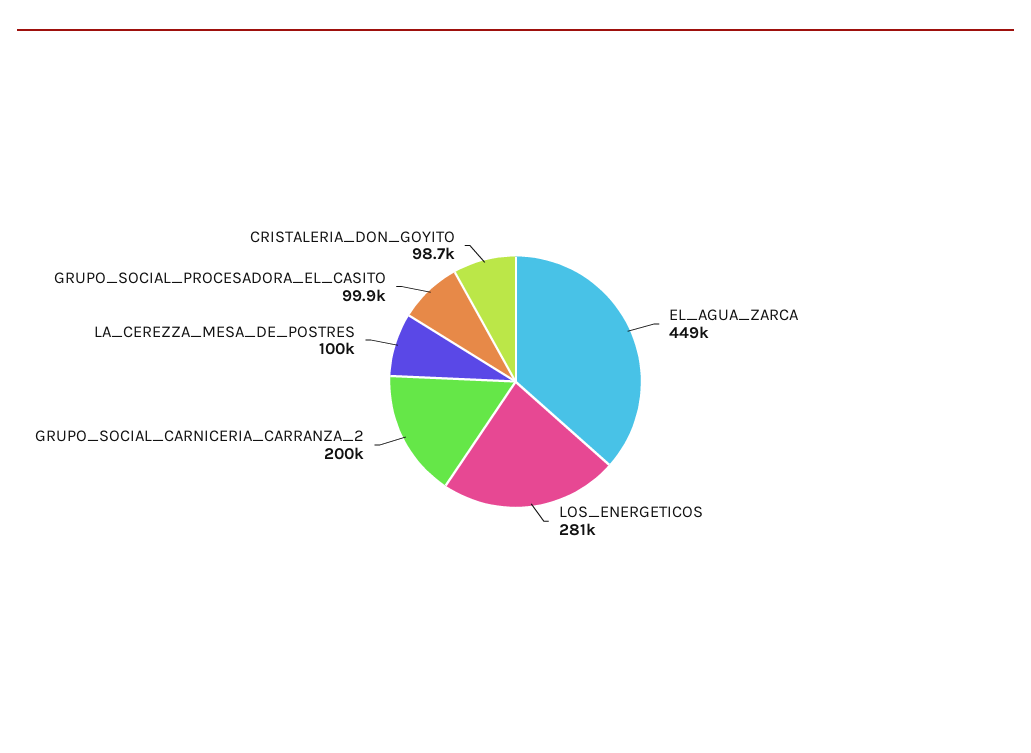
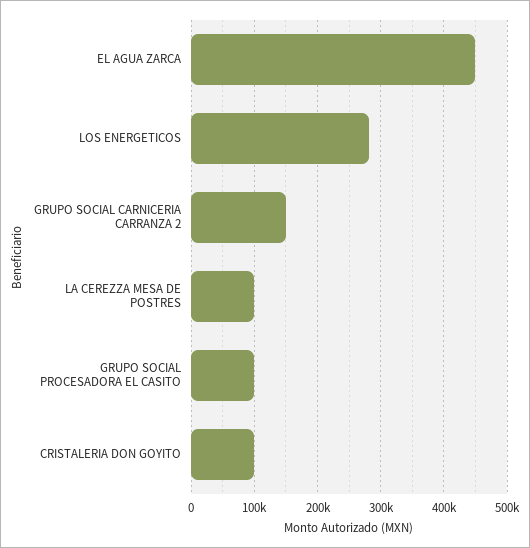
  {
    "EL_AGUA_ZARCA": 449000,
    "LOS_ENERGETICOS": 281000,
-   "GRUPO_SOCIAL_CARNICERIA_CARRANZA_2": 200000,
+   "GRUPO_SOCIAL_CARNICERIA_CARRANZA_2": 150000,
    "LA_CEREZZA_MESA_DE_POSTRES": 100000,
    "GRUPO_SOCIAL_PROCESADORA_EL_CASITO": 99900,
    "CRISTALERIA_DON_GOYITO": 98700
  }

